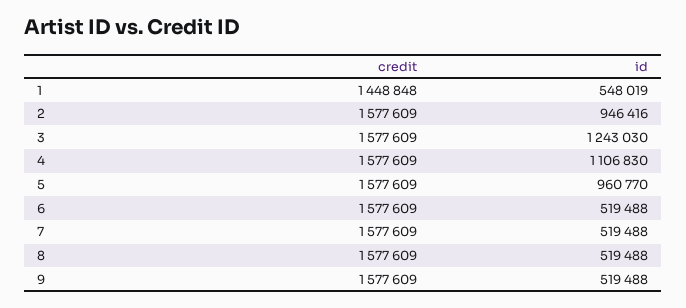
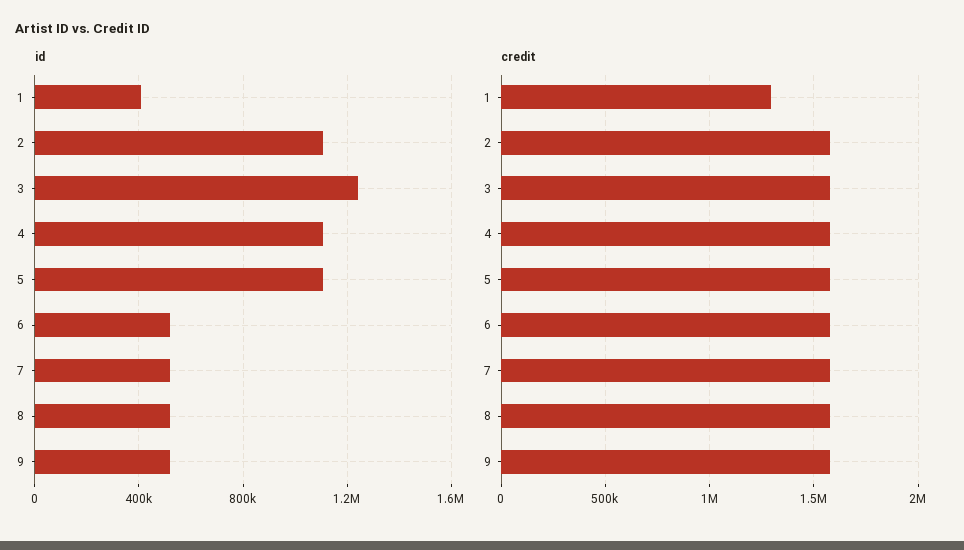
  {
    "credit": {
-     "1": 1448848,
+     "1": 1300000,
      "2": 1577609,
      "3": 1577609,
      "4": 1577609,
      "5": 1577609,
      "6": 1577609,
      "7": 1577609,
      "8": 1577609,
      "9": 1577609
    },
    "id": {
-     "1": 548019,
+     "1": 400000,
-     "2": 946416,
+     "2": 1100000,
      "3": 1243030,
      "4": 1106830,
-     "5": 960770,
+     "5": 1100000,
      "6": 519488,
      "7": 519488,
      "8": 519488,
      "9": 519488
    }
  }

